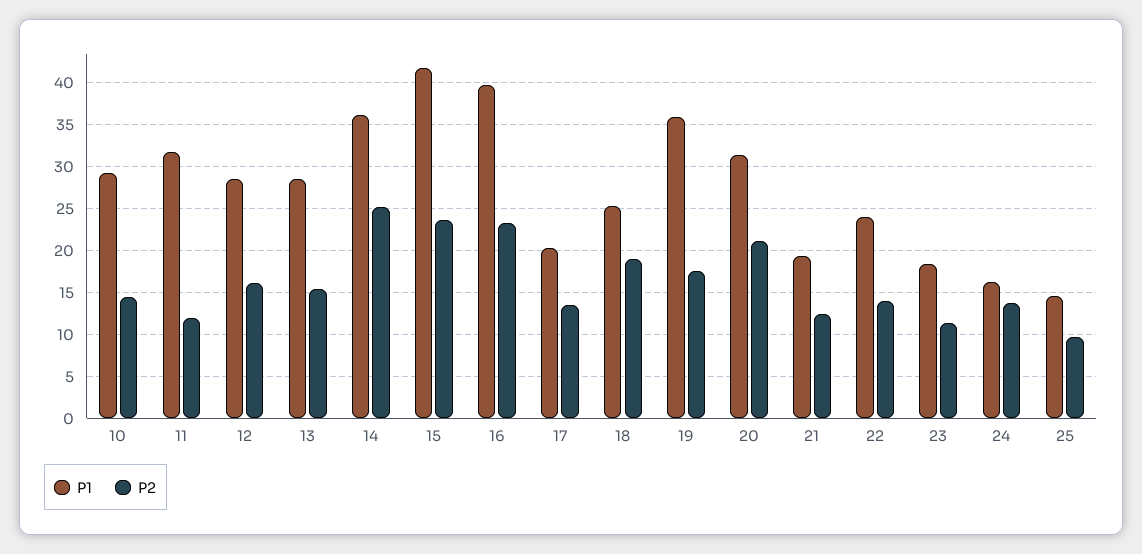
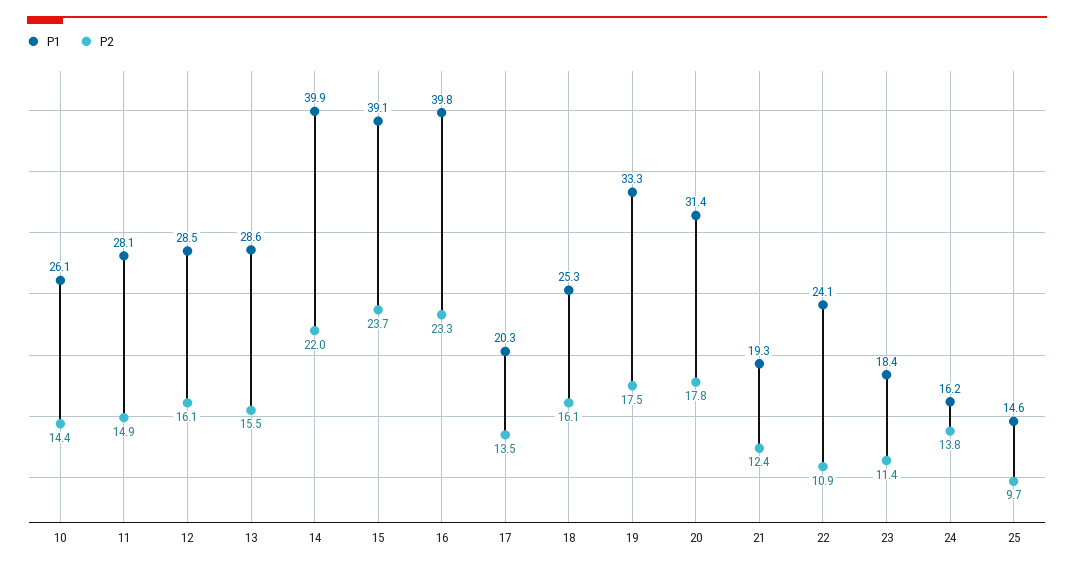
  {
    "P1": {
-     "10": 29,
+     "10": 26.1,
-     "11": 32,
+     "11": 28.1,
      "12": 28.5,
      "13": 28.6,
-     "14": 36,
+     "14": 39.9,
-     "15": 42,
+     "15": 39.1,
      "16": 39.8,
      "17": 20.3,
      "18": 25.3,
-     "19": 36,
+     "19": 33.3,
      "20": 31.4,
      "21": 19.3,
      "22": 24.1,
      "23": 18.4,
      "24": 16.2,
      "25": 14.6
    },
    "P2": {
      "10": 14.4,
-     "11": 12,
+     "11": 14.9,
      "12": 16.1,
      "13": 15.5,
-     "14": 25,
+     "14": 22,
      "15": 23.7,
      "16": 23.3,
      "17": 13.5,
-     "18": 19,
+     "18": 16.1,
      "19": 17.5,
-     "20": 21,
+     "20": 17.8,
      "21": 12.4,
-     "22": 14,
+     "22": 10.9,
      "23": 11.4,
      "24": 13.8,
      "25": 9.7
    }
  }

